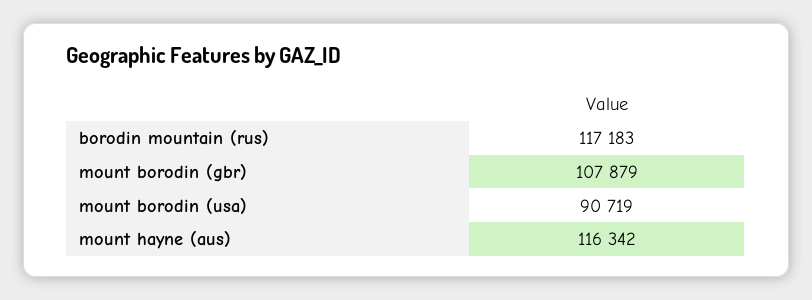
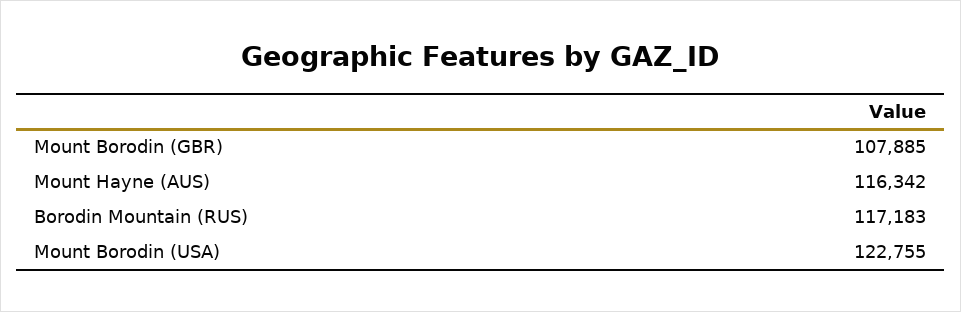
  {
    "borodin mountain (rus)": 117183,
-   "mount borodin (gbr)": 107879,
+   "mount borodin (gbr)": 107885,
-   "mount borodin (usa)": 90719,
+   "mount borodin (usa)": 122755,
    "mount hayne (aus)": 116342
  }

